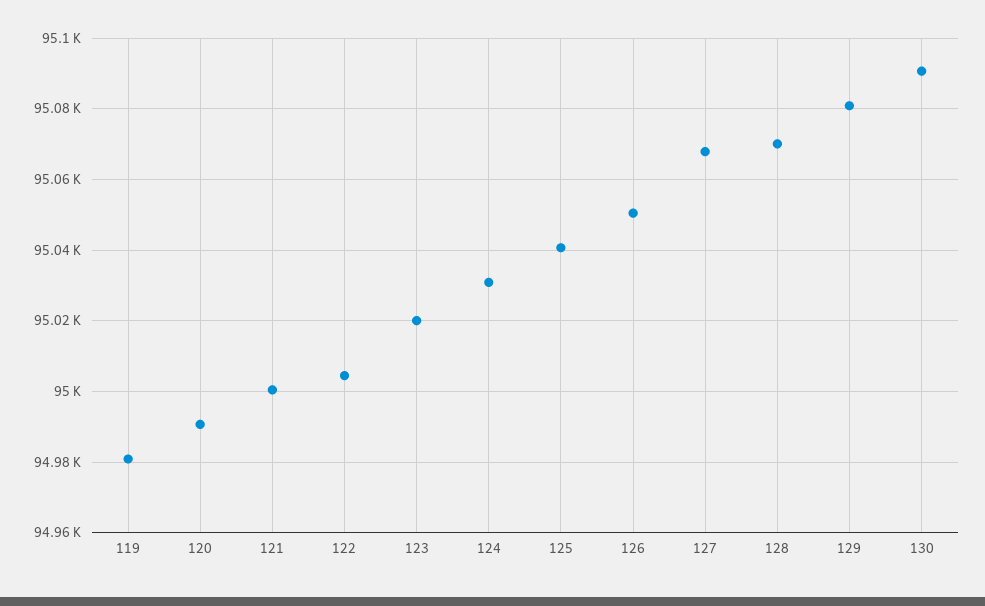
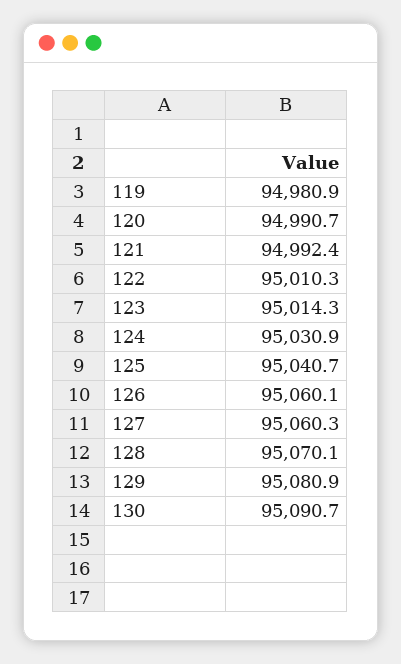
  {
    "119": 94980.9,
    "120": 94990.7,
-   "121": 95000,
+   "121": 94992.4,
-   "122": 95004,
+   "122": 95010.3,
-   "123": 95020,
+   "123": 95014.3,
    "124": 95030.9,
    "125": 95040.7,
-   "126": 95050,
+   "126": 95060.1,
-   "127": 95068,
+   "127": 95060.3,
    "128": 95070.1,
    "129": 95080.9,
    "130": 95090.7
  }

